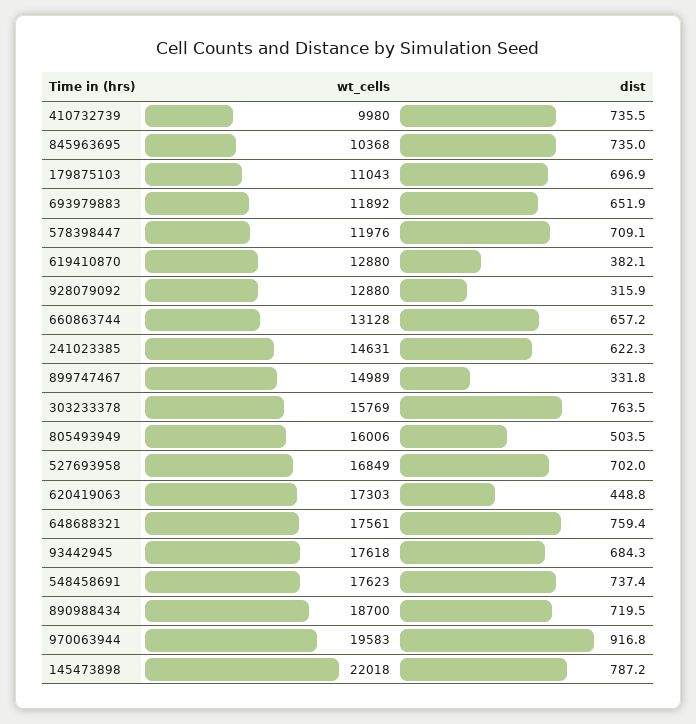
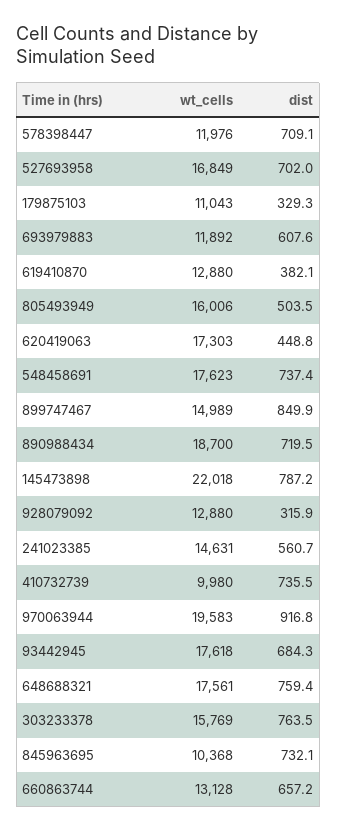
  {
    "wt_cells": {
      "410732739": 9980,
      "845963695": 10368,
      "179875103": 11043,
      "693979883": 11892,
      "578398447": 11976,
      "619410870": 12880,
      "928079092": 12880,
      "660863744": 13128,
      "241023385": 14631,
      "899747467": 14989,
      "303233378": 15769,
      "805493949": 16006,
      "527693958": 16849,
      "620419063": 17303,
      "648688321": 17561,
      "93442945": 17618,
      "548458691": 17623,
      "890988434": 18700,
      "970063944": 19583,
      "145473898": 22018
    },
    "dist": {
      "410732739": 735.5,
-     "845963695": 735,
+     "845963695": 732.1,
-     "179875103": 696.9,
+     "179875103": 329.3,
-     "693979883": 651.9,
+     "693979883": 607.6,
      "578398447": 709.1,
      "619410870": 382.1,
      "928079092": 315.9,
      "660863744": 657.2,
-     "241023385": 622.3,
+     "241023385": 560.7,
-     "899747467": 331.8,
+     "899747467": 849.9,
      "303233378": 763.5,
      "805493949": 503.5,
      "527693958": 702,
      "620419063": 448.8,
      "648688321": 759.4,
      "93442945": 684.3,
      "548458691": 737.4,
      "890988434": 719.5,
      "970063944": 916.8,
      "145473898": 787.2
    }
  }

